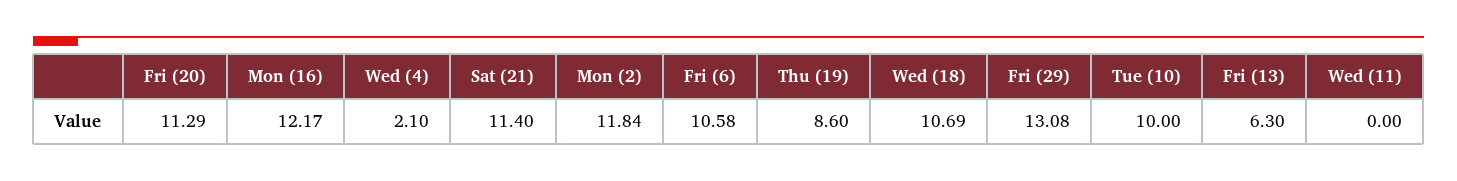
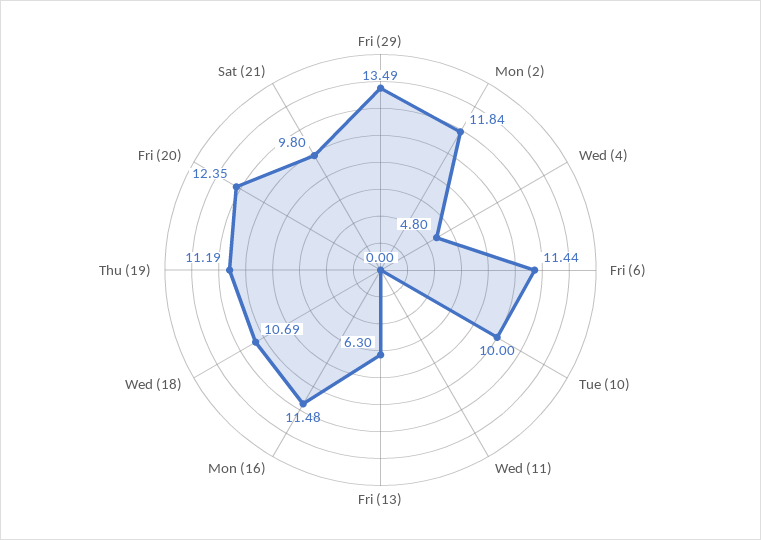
  {
-   "Fri (20)": 11.29,
+   "Fri (20)": 12.35,
-   "Mon (16)": 12.17,
+   "Mon (16)": 11.48,
-   "Wed (4)": 2.1,
+   "Wed (4)": 4.8,
-   "Sat (21)": 11.4,
+   "Sat (21)": 9.8,
    "Mon (2)": 11.84,
-   "Fri (6)": 10.58,
+   "Fri (6)": 11.44,
-   "Thu (19)": 8.6,
+   "Thu (19)": 11.19,
    "Wed (18)": 10.69,
-   "Fri (29)": 13.08,
+   "Fri (29)": 13.49,
    "Tue (10)": 10,
    "Fri (13)": 6.3,
    "Wed (11)": 0
  }

